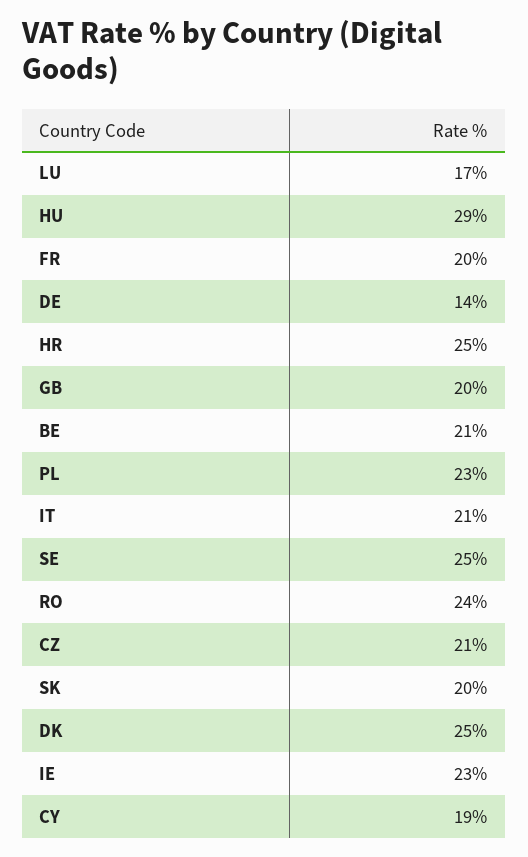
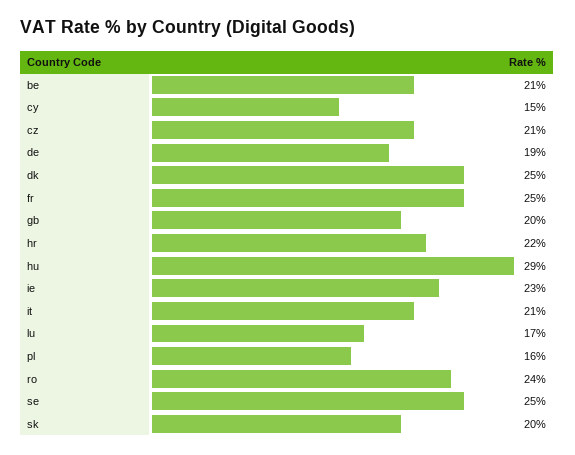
  {
    "LU": 17,
    "HU": 29,
-   "FR": 20,
+   "FR": 25,
-   "DE": 14,
+   "DE": 19,
-   "HR": 25,
+   "HR": 22,
    "GB": 20,
    "BE": 21,
-   "PL": 23,
+   "PL": 16,
    "IT": 21,
    "SE": 25,
    "RO": 24,
    "CZ": 21,
    "SK": 20,
    "DK": 25,
    "IE": 23,
-   "CY": 19
+   "CY": 15
  }

